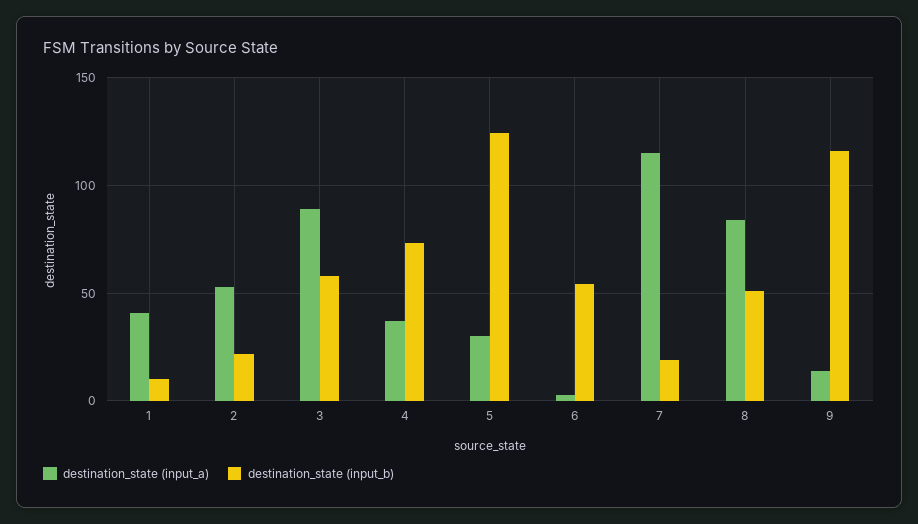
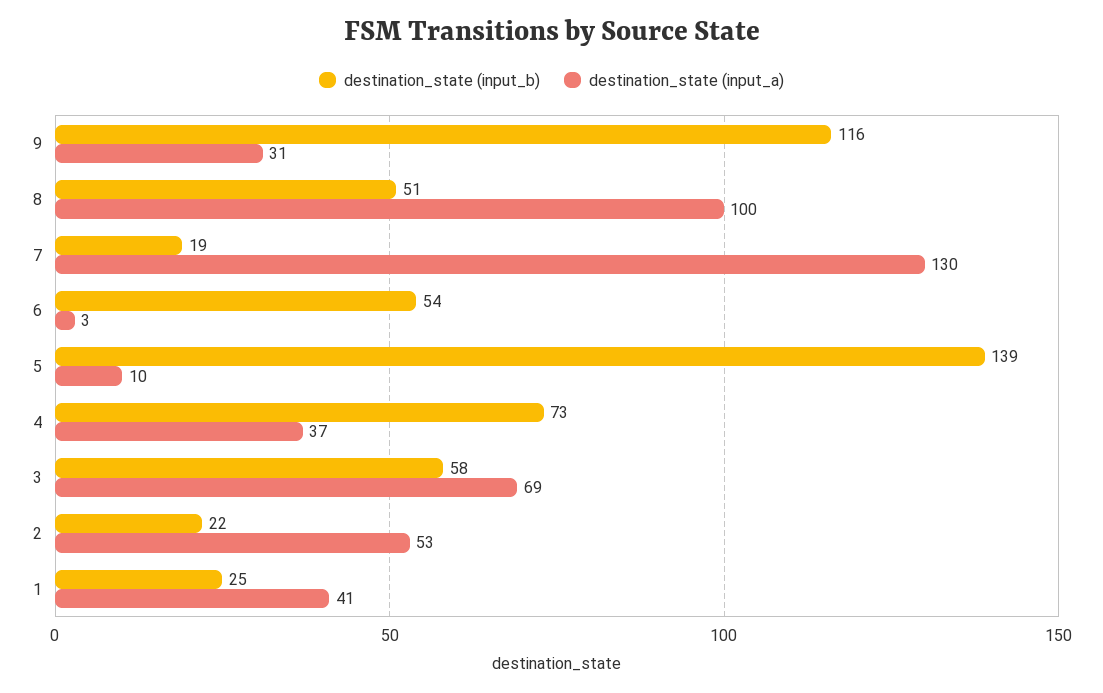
  {
    "destination_state (input_a)": {
      "1": 41,
      "2": 53,
-     "3": 90,
+     "3": 69,
      "4": 37,
-     "5": 30,
+     "5": 10,
      "6": 3,
-     "7": 115,
+     "7": 130,
-     "8": 85,
+     "8": 100,
-     "9": 15
+     "9": 31
    },
    "destination_state (input_b)": {
-     "1": 10,
+     "1": 25,
      "2": 22,
      "3": 58,
      "4": 73,
-     "5": 125,
+     "5": 139,
      "6": 54,
      "7": 19,
      "8": 51,
      "9": 116
    }
  }

